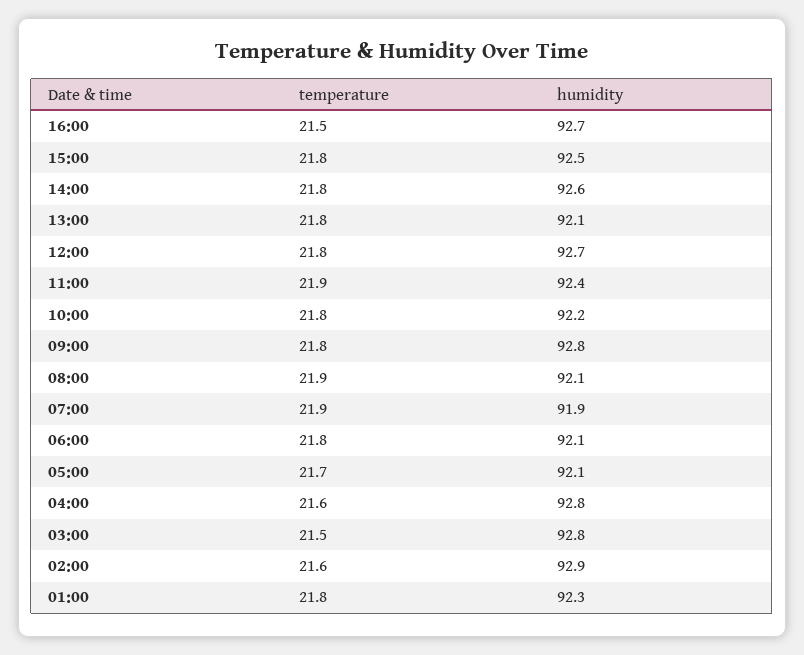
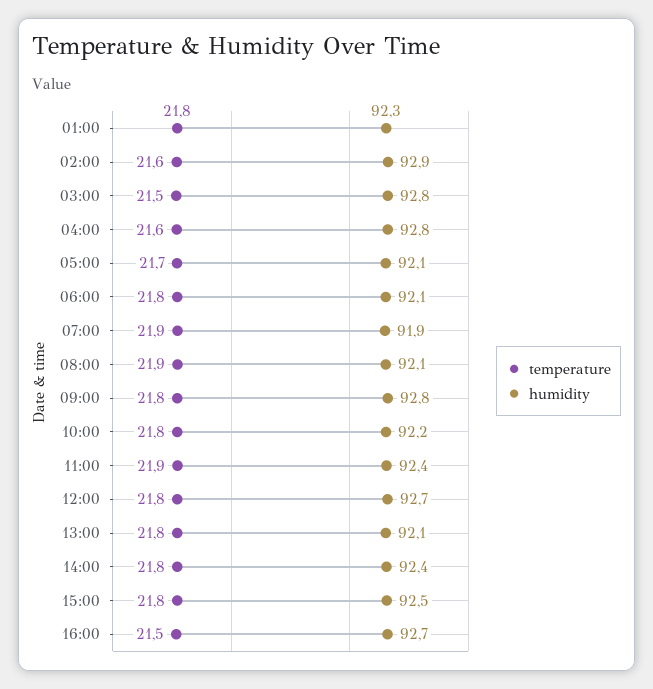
  {
    "temperature": {
      "16:00": 21.5,
      "15:00": 21.8,
      "14:00": 21.8,
      "13:00": 21.8,
      "12:00": 21.8,
      "11:00": 21.9,
      "10:00": 21.8,
      "09:00": 21.8,
      "08:00": 21.9,
      "07:00": 21.9,
      "06:00": 21.8,
      "05:00": 21.7,
      "04:00": 21.6,
      "03:00": 21.5,
      "02:00": 21.6,
      "01:00": 21.8
    },
    "humidity": {
      "16:00": 92.7,
      "15:00": 92.5,
-     "14:00": 92.6,
+     "14:00": 92.4,
      "13:00": 92.1,
      "12:00": 92.7,
      "11:00": 92.4,
      "10:00": 92.2,
      "09:00": 92.8,
      "08:00": 92.1,
      "07:00": 91.9,
      "06:00": 92.1,
      "05:00": 92.1,
      "04:00": 92.8,
      "03:00": 92.8,
      "02:00": 92.9,
      "01:00": 92.3
    }
  }

